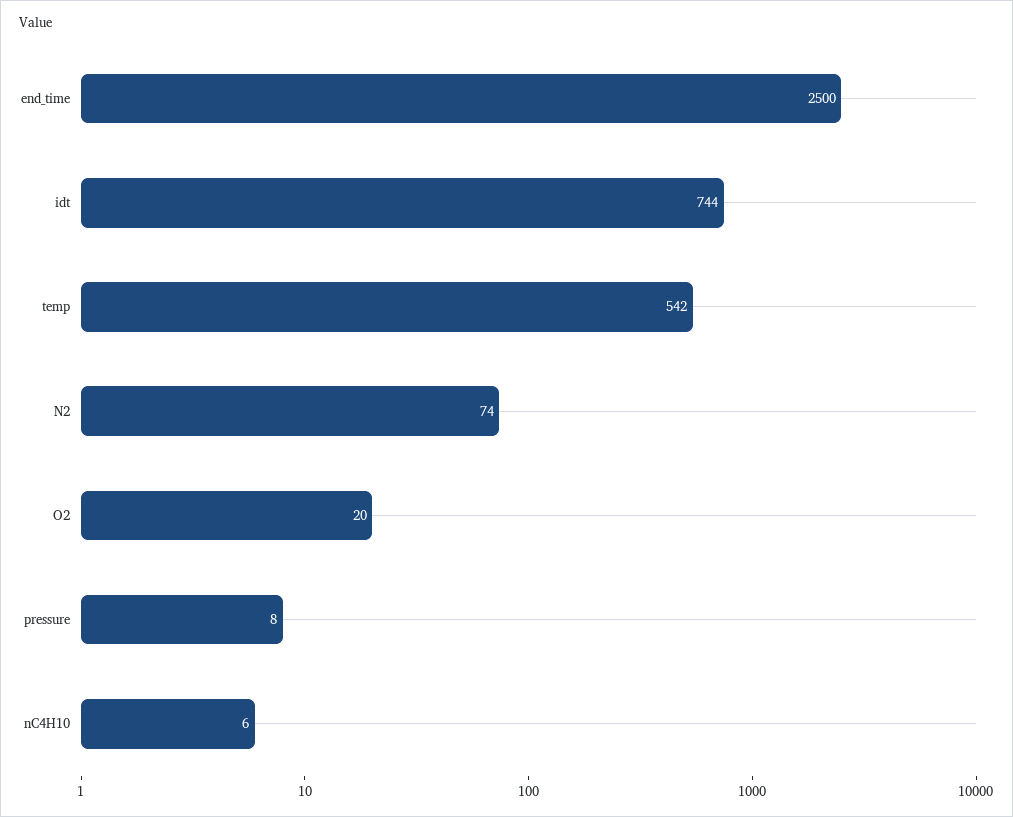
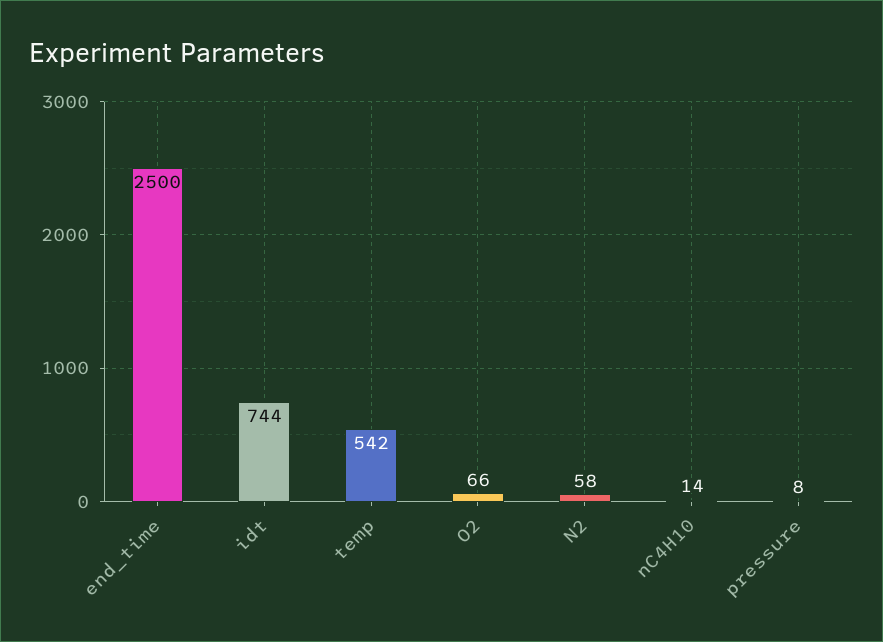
  {
    "end_time": 2500,
    "idt": 744,
    "temp": 542,
-   "N2": 74,
+   "N2": 58,
-   "O2": 20,
+   "O2": 66,
    "pressure": 8,
-   "nC4H10": 6
+   "nC4H10": 14
  }

